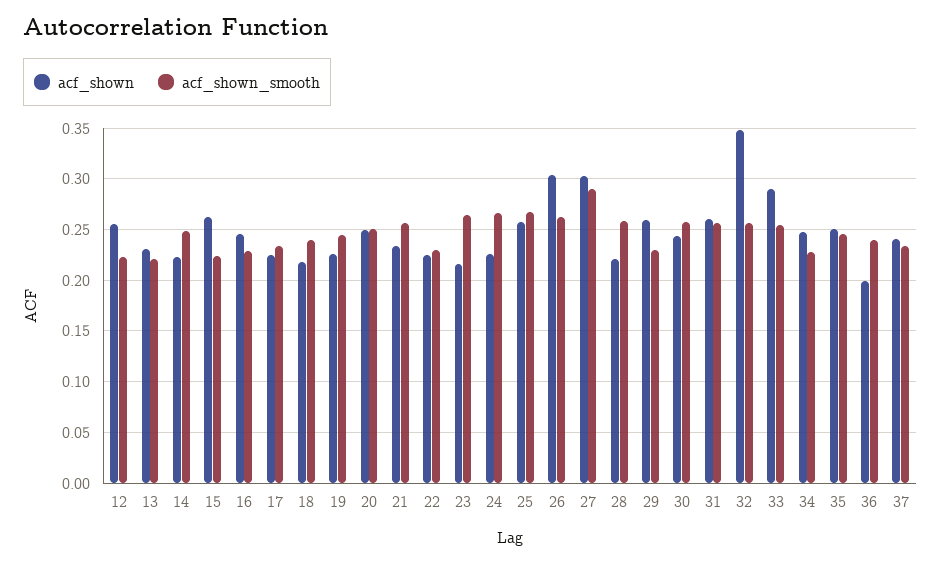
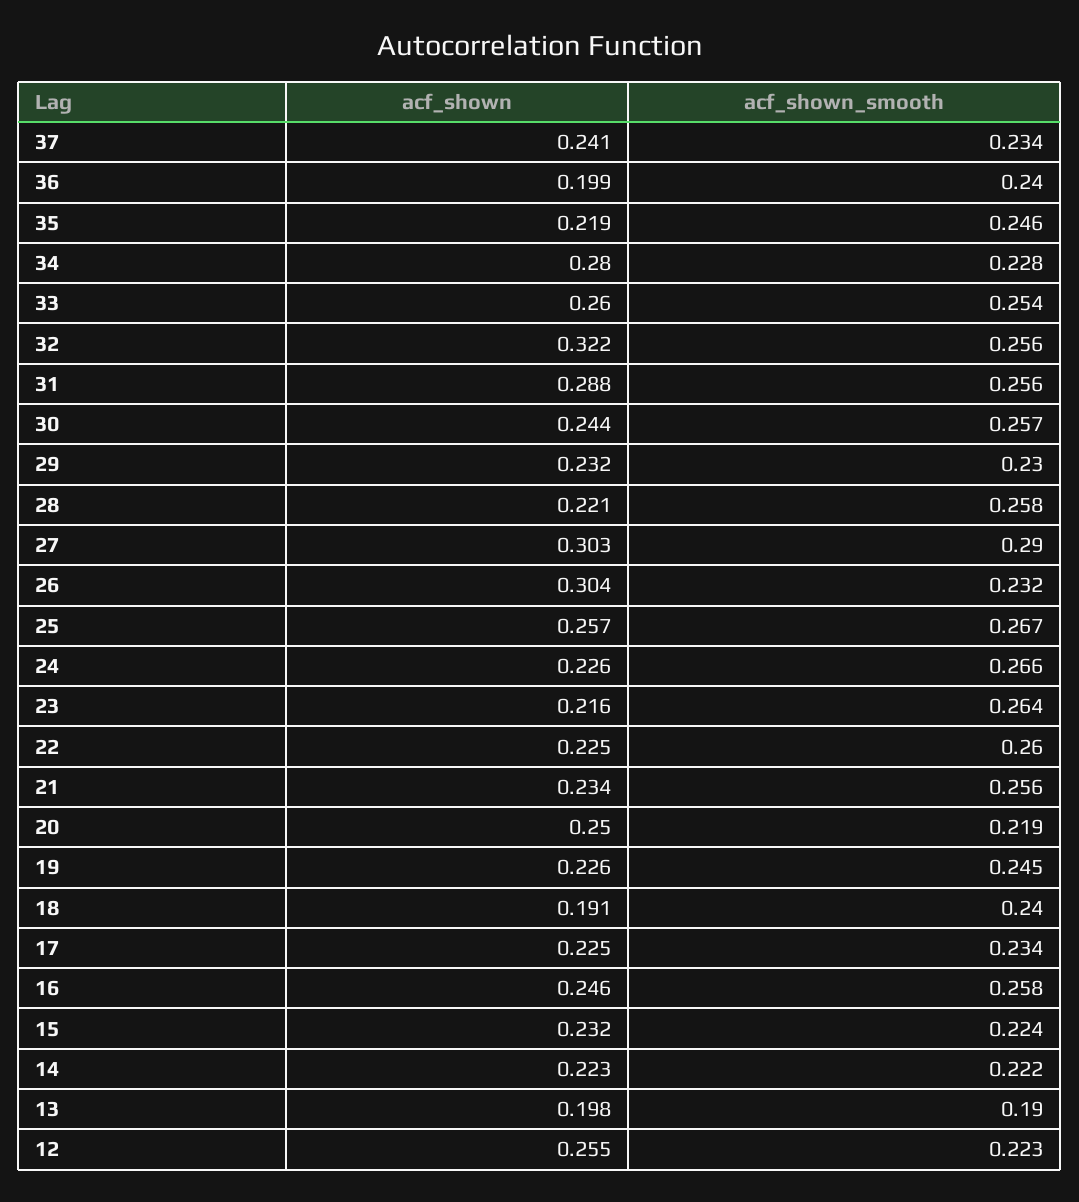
  {
    "acf_shown": {
      "12": 0.255,
-     "13": 0.23,
+     "13": 0.198,
      "14": 0.223,
-     "15": 0.26,
+     "15": 0.232,
      "16": 0.246,
      "17": 0.225,
-     "18": 0.22,
+     "18": 0.191,
      "19": 0.226,
      "20": 0.25,
      "21": 0.234,
      "22": 0.225,
      "23": 0.216,
      "24": 0.226,
      "25": 0.257,
      "26": 0.304,
      "27": 0.303,
      "28": 0.221,
-     "29": 0.26,
+     "29": 0.232,
      "30": 0.244,
-     "31": 0.26,
+     "31": 0.288,
-     "32": 0.35,
+     "32": 0.322,
-     "33": 0.29,
+     "33": 0.26,
-     "34": 0.25,
+     "34": 0.28,
-     "35": 0.25,
+     "35": 0.219,
      "36": 0.199,
      "37": 0.241
    },
    "acf_shown_smooth": {
      "12": 0.223,
-     "13": 0.22,
+     "13": 0.19,
-     "14": 0.25,
+     "14": 0.222,
      "15": 0.224,
-     "16": 0.23,
+     "16": 0.258,
      "17": 0.234,
      "18": 0.24,
      "19": 0.245,
-     "20": 0.25,
+     "20": 0.219,
      "21": 0.256,
-     "22": 0.23,
+     "22": 0.26,
      "23": 0.264,
      "24": 0.266,
      "25": 0.267,
-     "26": 0.26,
+     "26": 0.232,
      "27": 0.29,
      "28": 0.258,
      "29": 0.23,
      "30": 0.257,
      "31": 0.256,
      "32": 0.256,
      "33": 0.254,
      "34": 0.228,
      "35": 0.246,
      "36": 0.24,
      "37": 0.234
    }
  }

